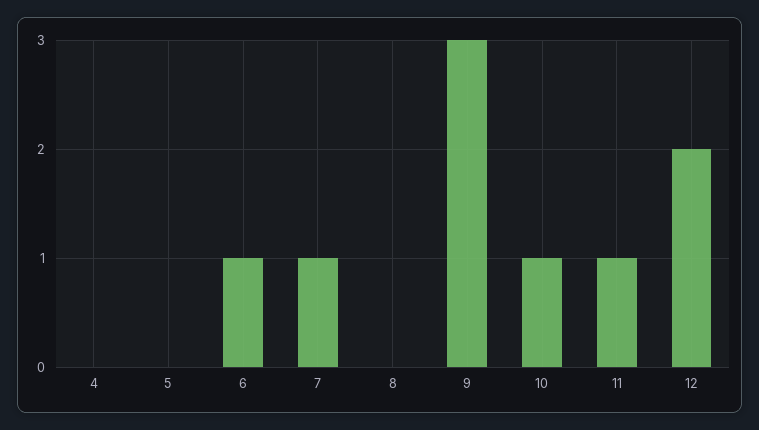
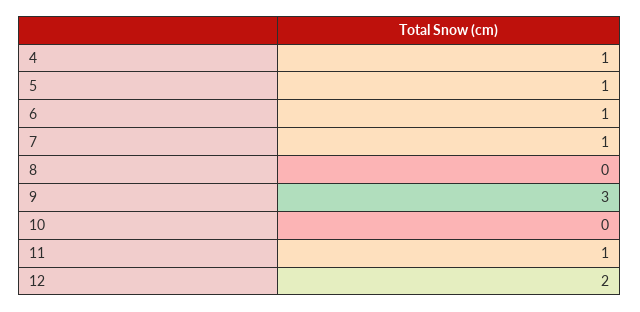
  {
-   "4": 0,
+   "4": 1,
-   "5": 0,
+   "5": 1,
    "6": 1,
    "7": 1,
    "8": 0,
    "9": 3,
-   "10": 1,
+   "10": 0,
    "11": 1,
    "12": 2
  }

